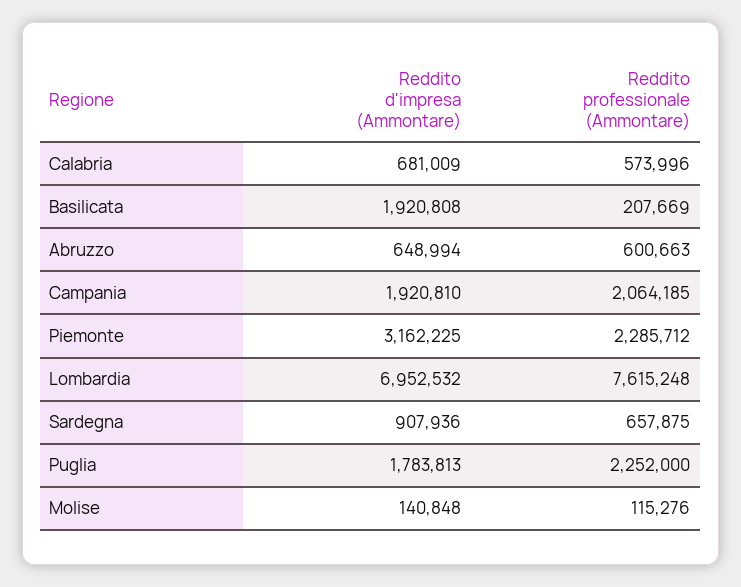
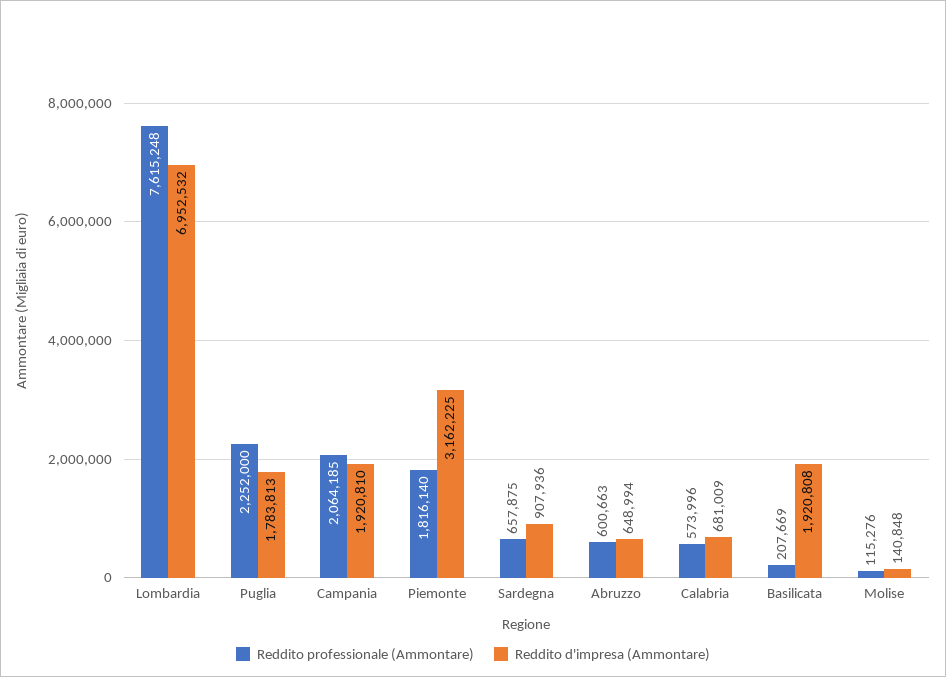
  {
    "Reddito d'impresa (Ammontare)": {
      "Calabria": 681009,
      "Basilicata": 1920808,
      "Abruzzo": 648994,
      "Campania": 1920810,
      "Piemonte": 3162225,
      "Lombardia": 6952532,
      "Sardegna": 907936,
      "Puglia": 1783813,
      "Molise": 140848
    },
    "Reddito professionale (Ammontare)": {
      "Calabria": 573996,
      "Basilicata": 207669,
      "Abruzzo": 600663,
      "Campania": 2064185,
-     "Piemonte": 2285712,
+     "Piemonte": 1816140,
      "Lombardia": 7615248,
      "Sardegna": 657875,
      "Puglia": 2252000,
      "Molise": 115276
    }
  }

